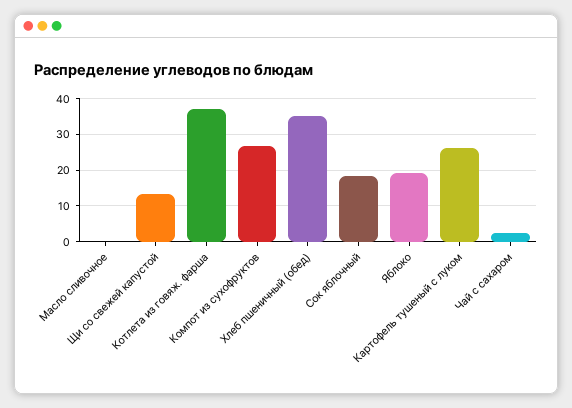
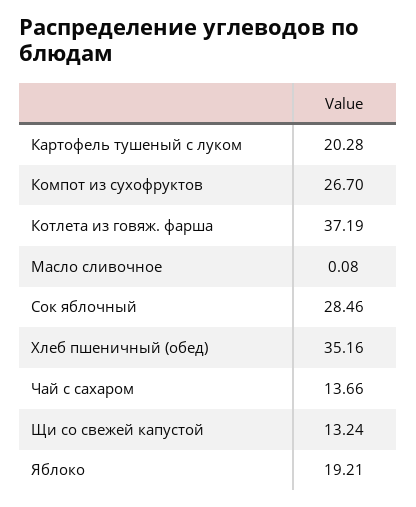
  {
    "Масло сливочное": 0.08,
    "Щи со свежей капустой": 13.24,
    "Котлета из говяж. фарша": 37.19,
    "Компот из сухофруктов": 26.7,
    "Хлеб пшеничный (обед)": 35.16,
-   "Сок яблочный": 18,
+   "Сок яблочный": 28.46,
    "Яблоко": 19.21,
-   "Картофель тушеный с луком": 26,
+   "Картофель тушеный с луком": 20.28,
-   "Чай с сахаром": 2
+   "Чай с сахаром": 13.66
  }

